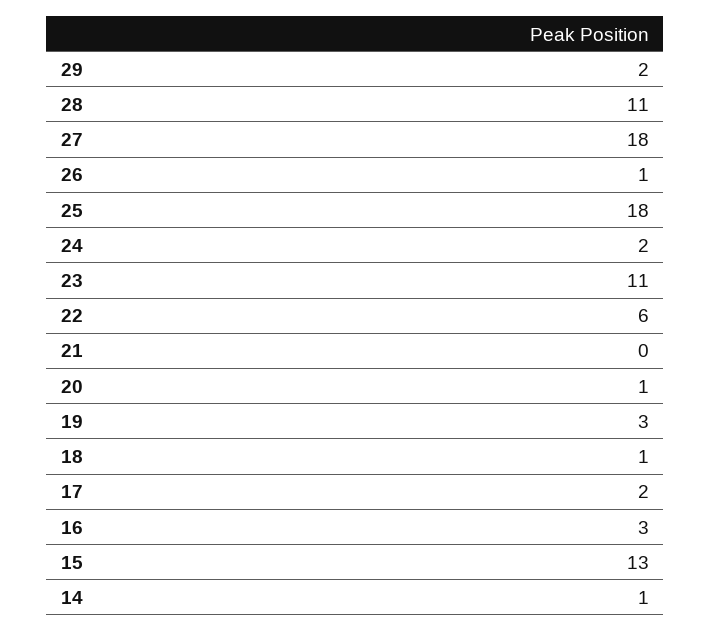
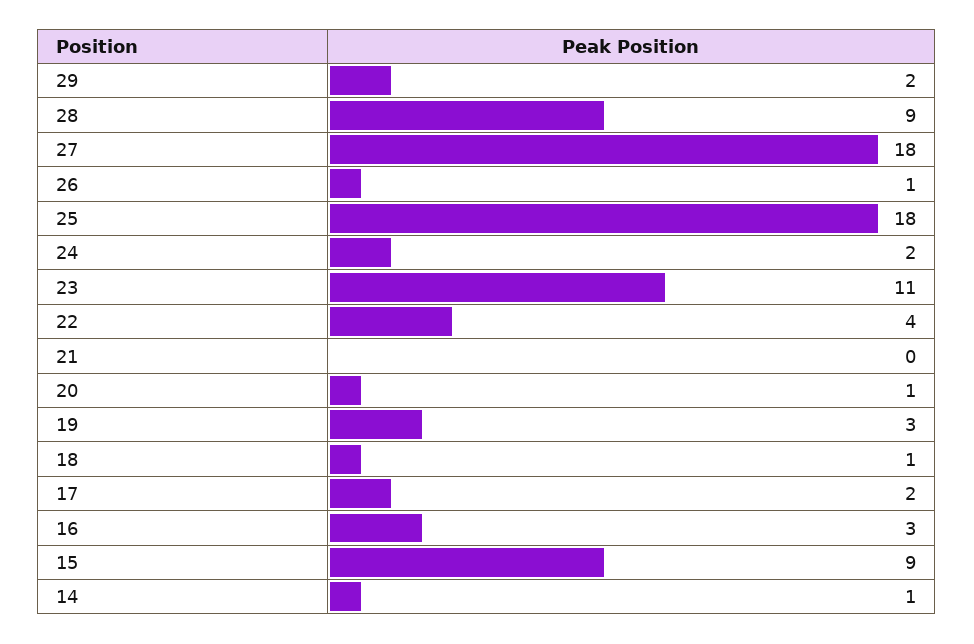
  {
    "29": 2,
-   "28": 11,
+   "28": 9,
    "27": 18,
    "26": 1,
    "25": 18,
    "24": 2,
    "23": 11,
-   "22": 6,
+   "22": 4,
    "21": 0,
    "20": 1,
    "19": 3,
    "18": 1,
    "17": 2,
    "16": 3,
-   "15": 13,
+   "15": 9,
    "14": 1
  }

